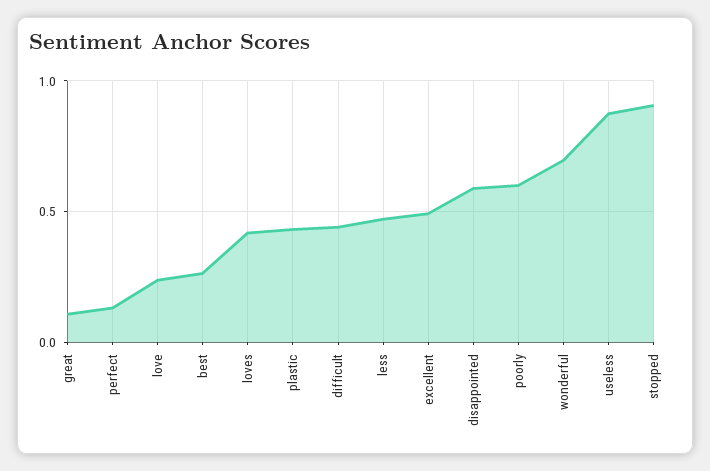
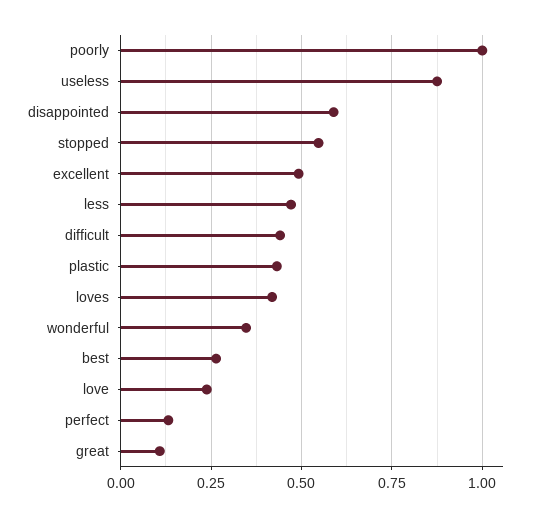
  {
    "great": 0.1,
    "perfect": 0.125,
    "love": 0.25,
    "best": 0.275,
    "loves": 0.425,
    "plastic": 0.425,
    "difficult": 0.45,
    "less": 0.475,
    "excellent": 0.5,
    "disappointed": 0.6,
-   "poorly": 0.6,
+   "poorly": 1,
-   "wonderful": 0.7,
+   "wonderful": 0.35,
    "useless": 0.875,
-   "stopped": 0.9
+   "stopped": 0.55
  }

